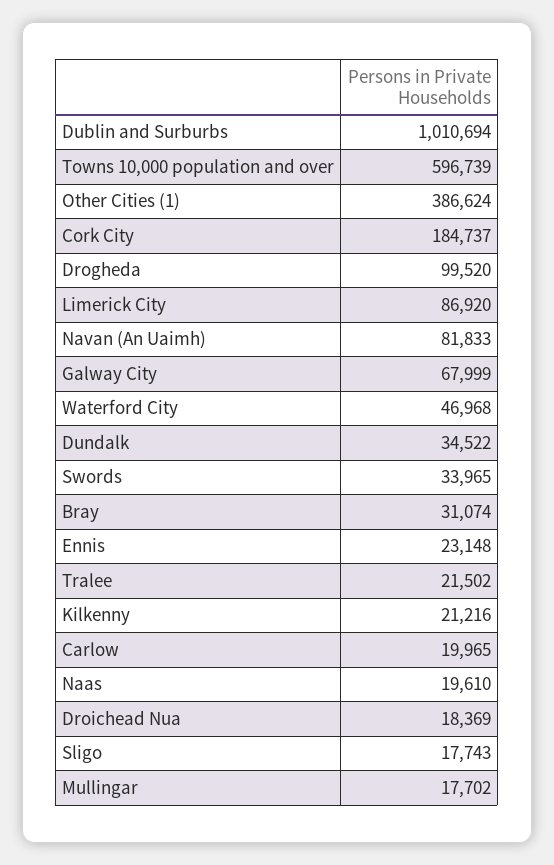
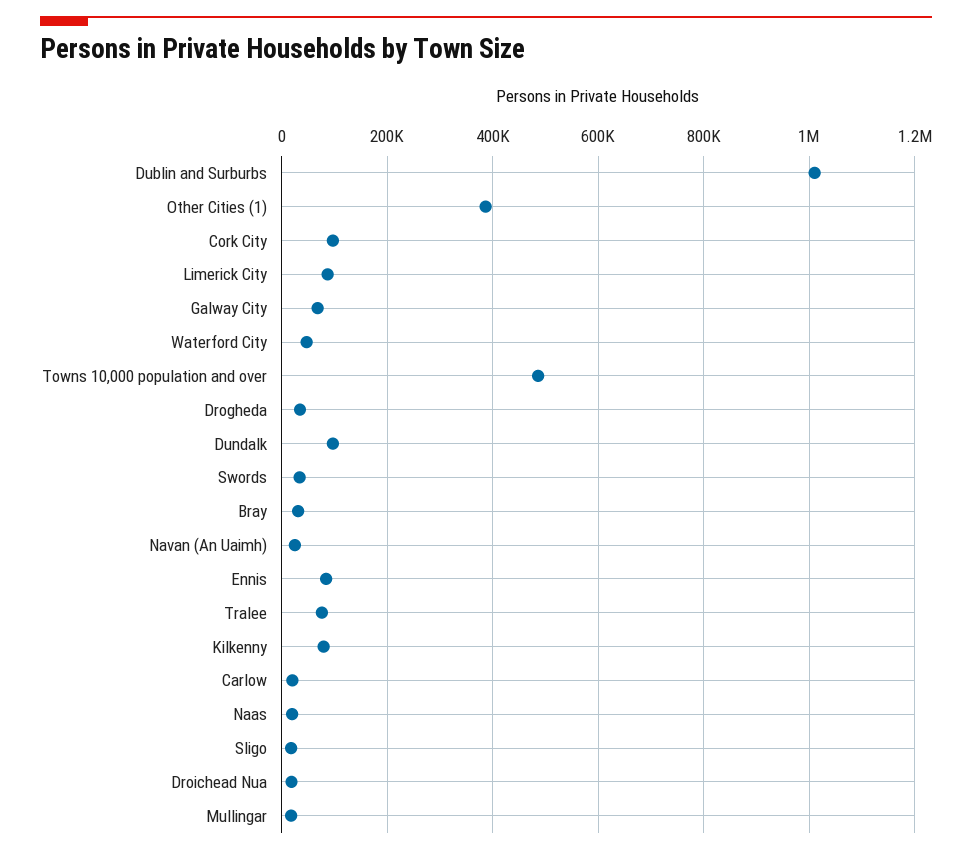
  {
    "Dublin and Surburbs": 1010694,
-   "Towns 10,000 population and over": 596739,
+   "Towns 10,000 population and over": 480000,
    "Other Cities (1)": 386624,
-   "Cork City": 184737,
+   "Cork City": 100000,
-   "Drogheda": 99520,
+   "Drogheda": 40000,
    "Limerick City": 86920,
-   "Navan (An Uaimh)": 81833,
+   "Navan (An Uaimh)": 20000,
    "Galway City": 67999,
    "Waterford City": 46968,
-   "Dundalk": 34522,
+   "Dundalk": 100000,
    "Swords": 33965,
    "Bray": 31074,
-   "Ennis": 23148,
+   "Ennis": 80000,
-   "Tralee": 21502,
+   "Tralee": 80000,
-   "Kilkenny": 21216,
+   "Kilkenny": 80000,
    "Carlow": 19965,
    "Naas": 19610,
    "Droichead Nua": 18369,
    "Sligo": 17743,
    "Mullingar": 17702
  }

